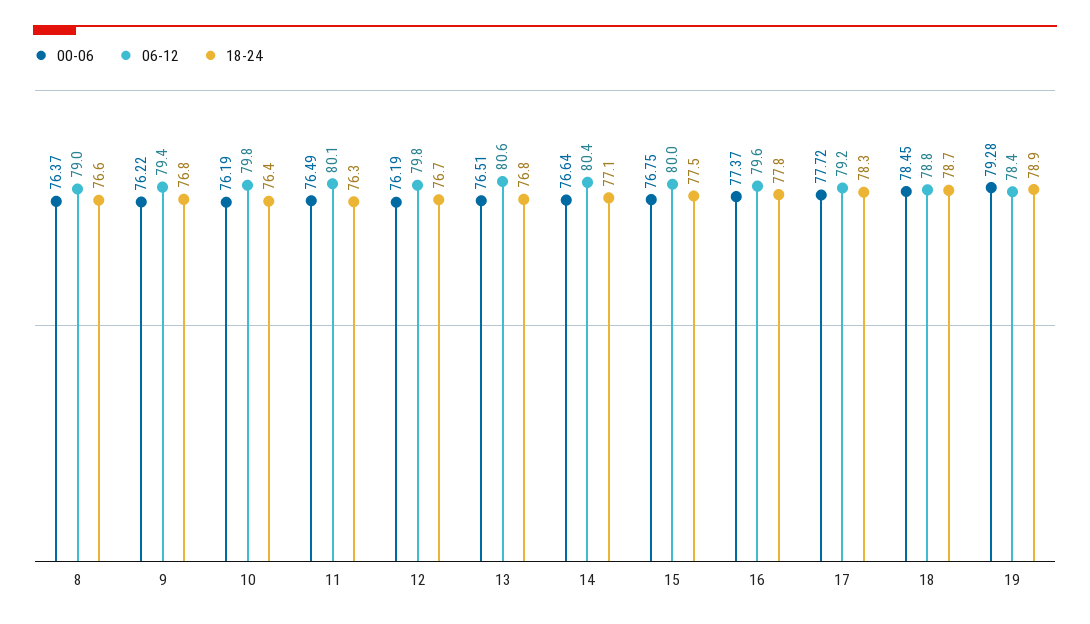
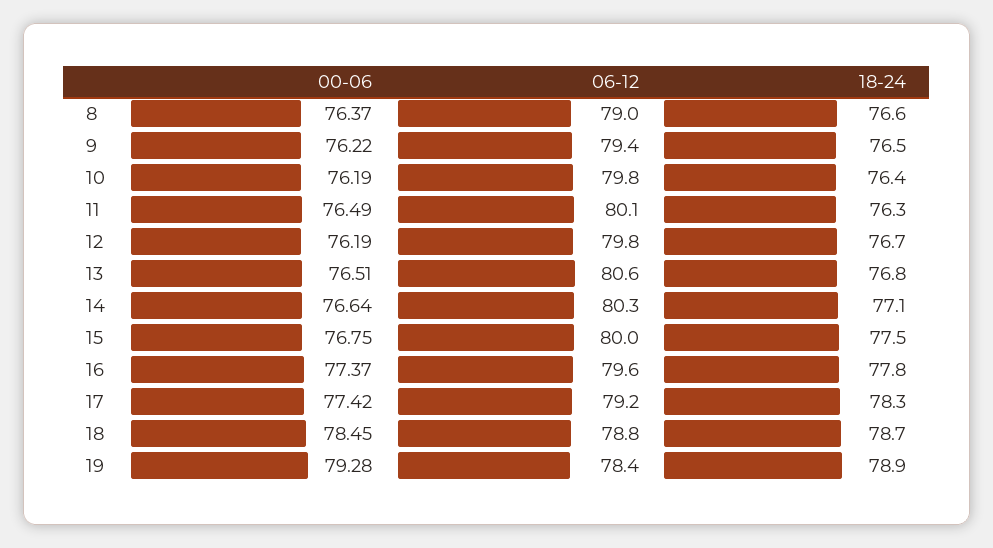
  {
    "00-06": {
      "8": 76.37,
      "9": 76.22,
      "10": 76.19,
      "11": 76.49,
      "12": 76.19,
      "13": 76.51,
      "14": 76.64,
      "15": 76.75,
      "16": 77.37,
-     "17": 77.72,
+     "17": 77.42,
      "18": 78.45,
      "19": 79.28
    },
    "06-12": {
      "8": 79,
      "9": 79.4,
      "10": 79.8,
      "11": 80.1,
      "12": 79.8,
      "13": 80.6,
-     "14": 80.4,
+     "14": 80.3,
      "15": 80,
      "16": 79.6,
      "17": 79.2,
      "18": 78.8,
      "19": 78.4
    },
    "18-24": {
      "8": 76.6,
-     "9": 76.8,
+     "9": 76.5,
      "10": 76.4,
      "11": 76.3,
      "12": 76.7,
      "13": 76.8,
      "14": 77.1,
      "15": 77.5,
      "16": 77.8,
      "17": 78.3,
      "18": 78.7,
      "19": 78.9
    }
  }

